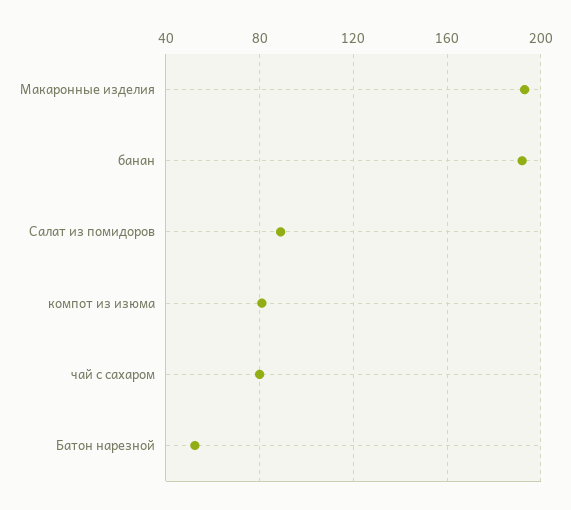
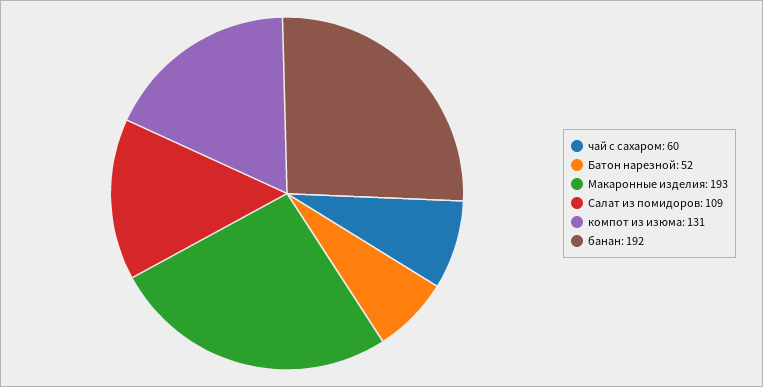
  {
    "Макаронные изделия": 193,
    "банан": 192,
-   "Салат из помидоров": 90,
+   "Салат из помидоров": 109,
-   "компот из изюма": 80,
+   "компот из изюма": 131,
-   "чай с сахаром": 80,
+   "чай с сахаром": 60,
    "Батон нарезной": 52
  }

